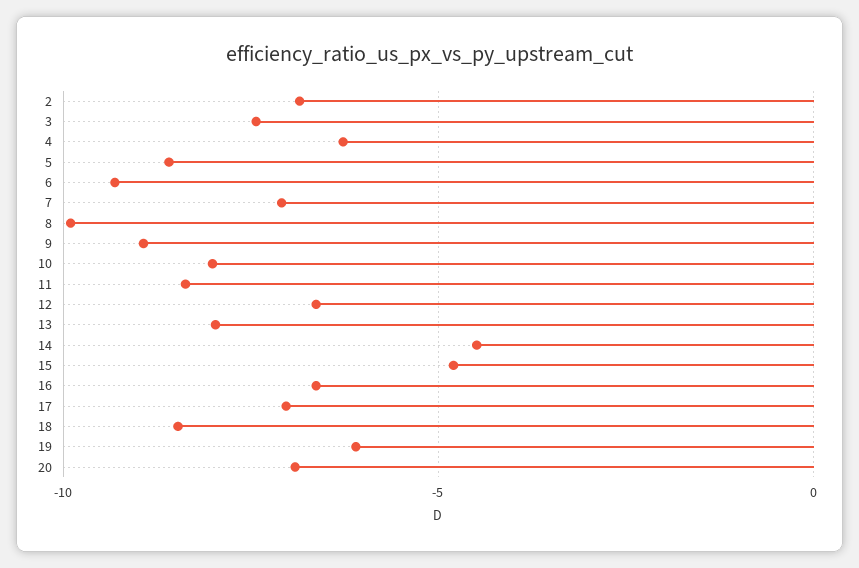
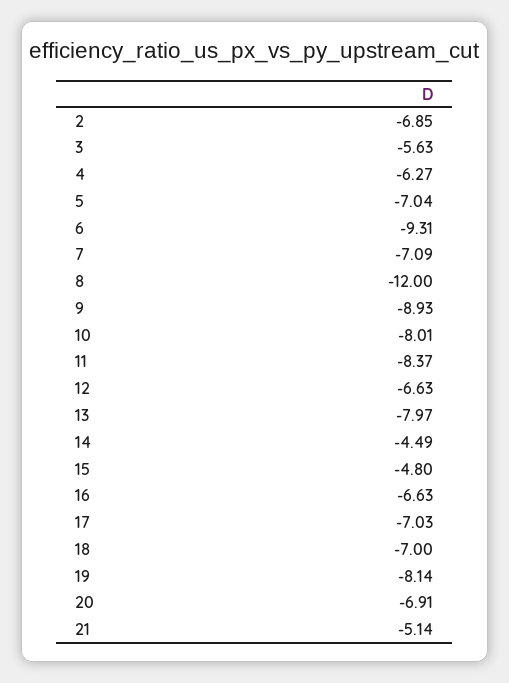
  {
    "2": -6.85,
-   "3": -7.5,
+   "3": -5.63,
    "4": -6.27,
-   "5": -8.5,
+   "5": -7.04,
    "6": -9.31,
    "7": -7.09,
-   "8": -10,
+   "8": -12,
    "9": -8.93,
    "10": -8.01,
    "11": -8.37,
    "12": -6.63,
    "13": -7.97,
    "14": -4.49,
    "15": -4.8,
    "16": -6.63,
    "17": -7.03,
-   "18": -8.5,
+   "18": -7,
-   "19": -6,
+   "19": -8.14,
-   "20": -6.91
+   "20": -6.91,
+   "21": -5.14
  }

